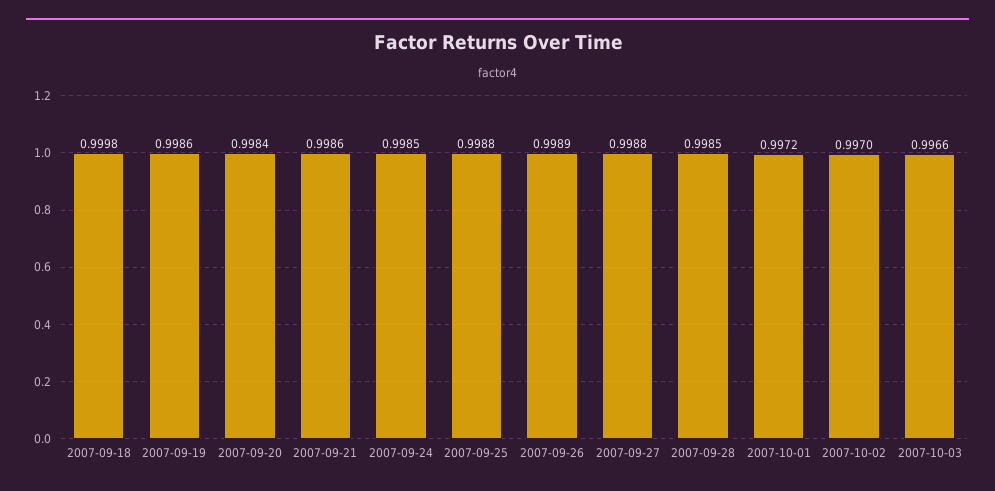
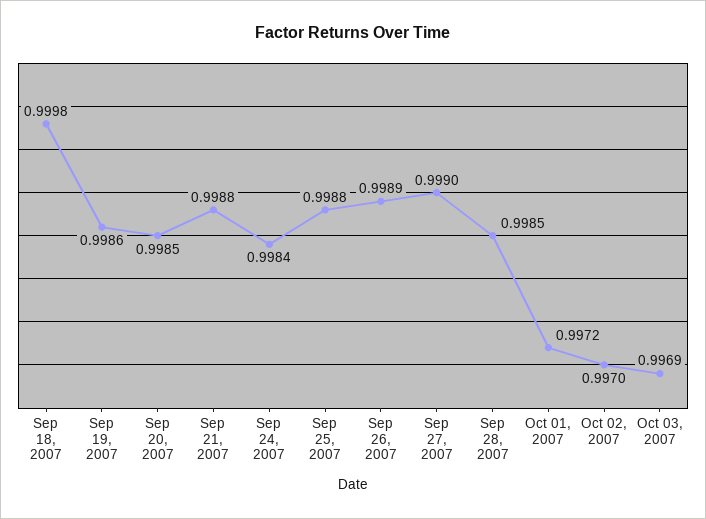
  {
    "2007-09-18": 0.9998,
    "2007-09-19": 0.9986,
-   "2007-09-20": 0.9984,
+   "2007-09-20": 0.9985,
-   "2007-09-21": 0.9986,
+   "2007-09-21": 0.9988,
-   "2007-09-24": 0.9985,
+   "2007-09-24": 0.9984,
    "2007-09-25": 0.9988,
    "2007-09-26": 0.9989,
-   "2007-09-27": 0.9988,
+   "2007-09-27": 0.999,
    "2007-09-28": 0.9985,
    "2007-10-01": 0.9972,
    "2007-10-02": 0.997,
-   "2007-10-03": 0.9966
+   "2007-10-03": 0.9969
  }

